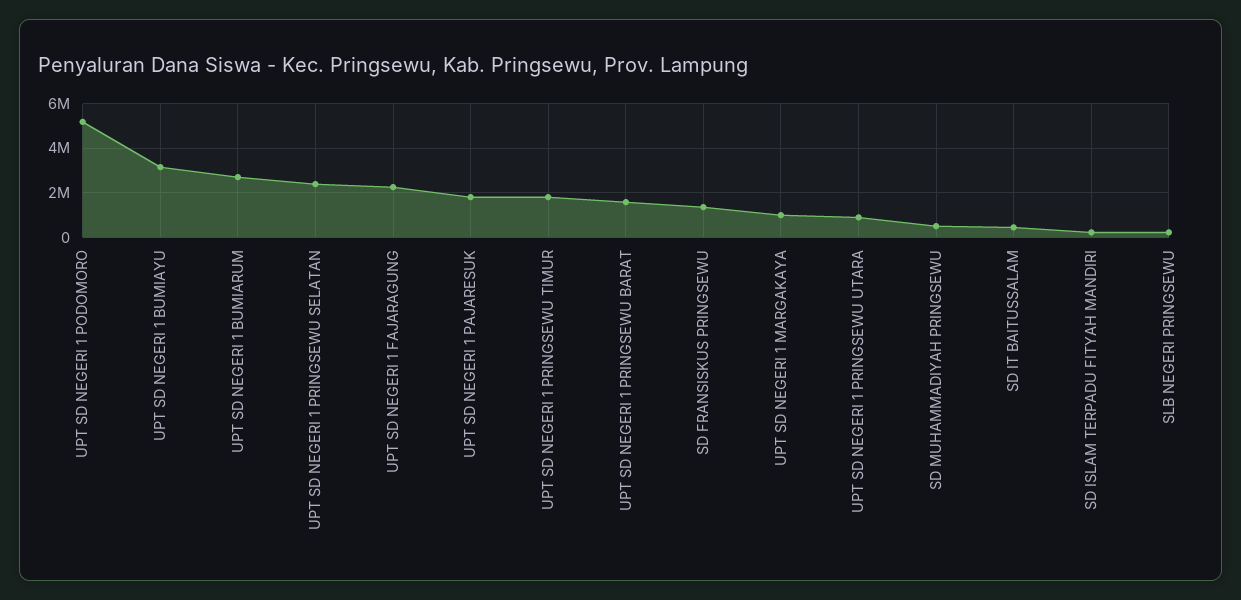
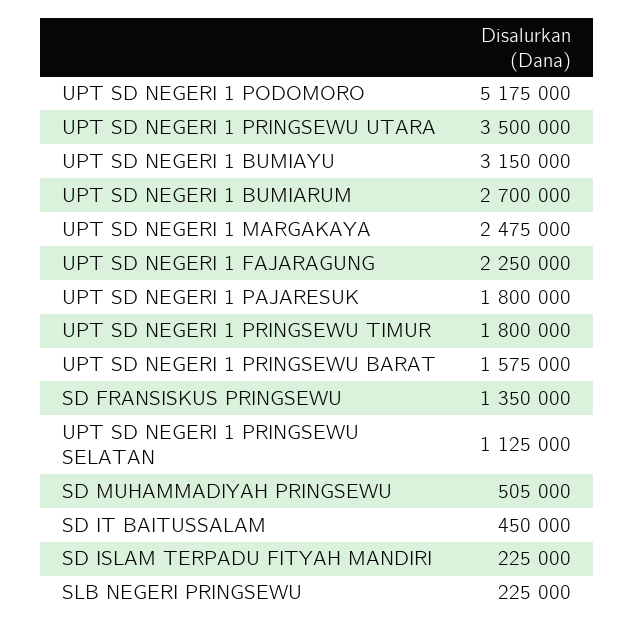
  {
    "UPT SD NEGERI 1 PODOMORO": 5175000,
    "UPT SD NEGERI 1 BUMIAYU": 3150000,
    "UPT SD NEGERI 1 BUMIARUM": 2700000,
-   "UPT SD NEGERI 1 PRINGSEWU SELATAN": 2500000,
+   "UPT SD NEGERI 1 PRINGSEWU SELATAN": 1125000,
    "UPT SD NEGERI 1 FAJARAGUNG": 2250000,
    "UPT SD NEGERI 1 PAJARESUK": 1800000,
    "UPT SD NEGERI 1 PRINGSEWU TIMUR": 1800000,
    "UPT SD NEGERI 1 PRINGSEWU BARAT": 1575000,
    "SD FRANSISKUS PRINGSEWU": 1350000,
-   "UPT SD NEGERI 1 MARGAKAYA": 1000000,
+   "UPT SD NEGERI 1 MARGAKAYA": 2475000,
-   "UPT SD NEGERI 1 PRINGSEWU UTARA": 1000000,
+   "UPT SD NEGERI 1 PRINGSEWU UTARA": 3500000,
    "SD MUHAMMADIYAH PRINGSEWU": 505000,
    "SD IT BAITUSSALAM": 450000,
    "SD ISLAM TERPADU FITYAH MANDIRI": 225000,
    "SLB NEGERI PRINGSEWU": 225000
  }

